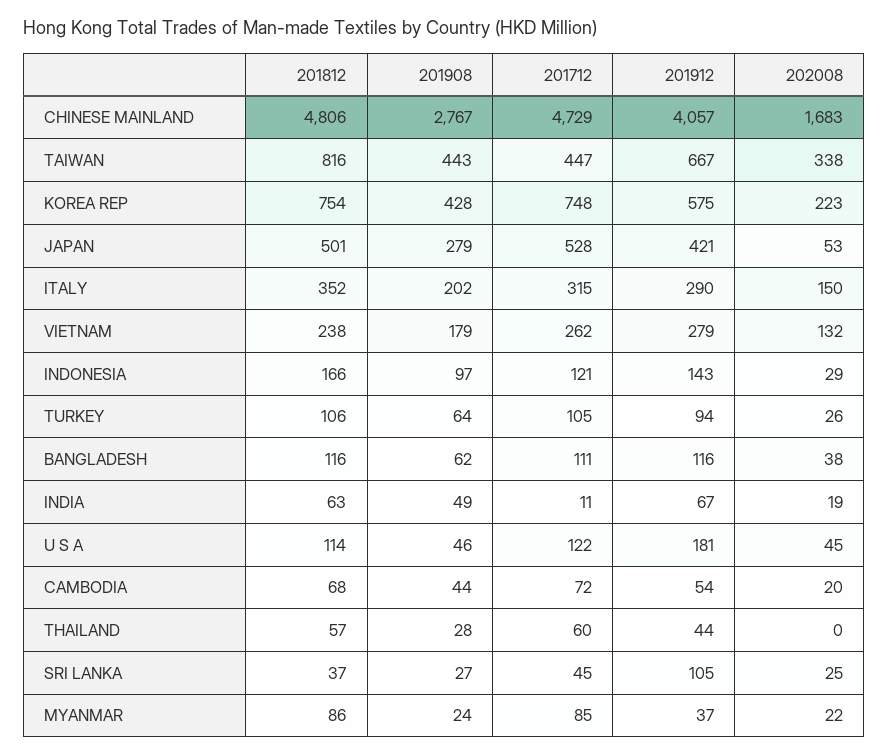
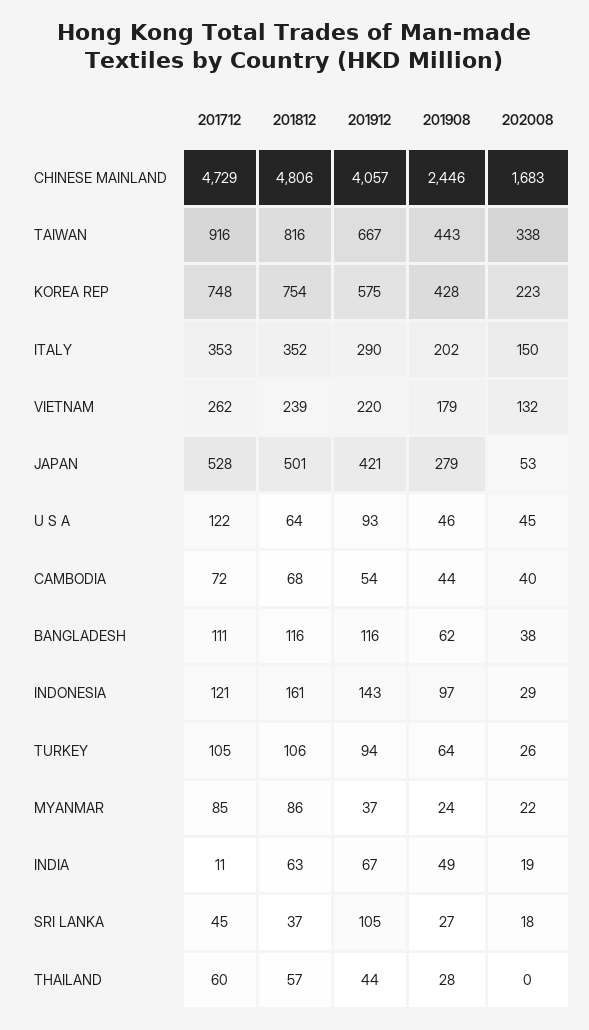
  {
    "201812": {
      "CHINESE MAINLAND": 4806,
      "TAIWAN": 816,
      "KOREA REP": 754,
      "JAPAN": 501,
      "ITALY": 352,
-     "VIETNAM": 238,
+     "VIETNAM": 239,
-     "INDONESIA": 166,
+     "INDONESIA": 161,
      "TURKEY": 106,
      "BANGLADESH": 116,
      "INDIA": 63,
-     "U S A": 114,
+     "U S A": 64,
      "CAMBODIA": 68,
      "THAILAND": 57,
      "SRI LANKA": 37,
      "MYANMAR": 86
    },
    "201908": {
-     "CHINESE MAINLAND": 2767,
+     "CHINESE MAINLAND": 2446,
      "TAIWAN": 443,
      "KOREA REP": 428,
      "JAPAN": 279,
      "ITALY": 202,
      "VIETNAM": 179,
      "INDONESIA": 97,
      "TURKEY": 64,
      "BANGLADESH": 62,
      "INDIA": 49,
      "U S A": 46,
      "CAMBODIA": 44,
      "THAILAND": 28,
      "SRI LANKA": 27,
      "MYANMAR": 24
    },
    "201712": {
      "CHINESE MAINLAND": 4729,
-     "TAIWAN": 447,
+     "TAIWAN": 916,
      "KOREA REP": 748,
      "JAPAN": 528,
-     "ITALY": 315,
+     "ITALY": 353,
      "VIETNAM": 262,
      "INDONESIA": 121,
      "TURKEY": 105,
      "BANGLADESH": 111,
      "INDIA": 11,
      "U S A": 122,
      "CAMBODIA": 72,
      "THAILAND": 60,
      "SRI LANKA": 45,
      "MYANMAR": 85
    },
    "201912": {
      "CHINESE MAINLAND": 4057,
      "TAIWAN": 667,
      "KOREA REP": 575,
      "JAPAN": 421,
      "ITALY": 290,
-     "VIETNAM": 279,
+     "VIETNAM": 220,
      "INDONESIA": 143,
      "TURKEY": 94,
      "BANGLADESH": 116,
      "INDIA": 67,
-     "U S A": 181,
+     "U S A": 93,
      "CAMBODIA": 54,
      "THAILAND": 44,
      "SRI LANKA": 105,
      "MYANMAR": 37
    },
    "202008": {
      "CHINESE MAINLAND": 1683,
      "TAIWAN": 338,
      "KOREA REP": 223,
      "JAPAN": 53,
      "ITALY": 150,
      "VIETNAM": 132,
      "INDONESIA": 29,
      "TURKEY": 26,
      "BANGLADESH": 38,
      "INDIA": 19,
      "U S A": 45,
-     "CAMBODIA": 20,
+     "CAMBODIA": 40,
      "THAILAND": 0,
-     "SRI LANKA": 25,
+     "SRI LANKA": 18,
      "MYANMAR": 22
    }
  }

